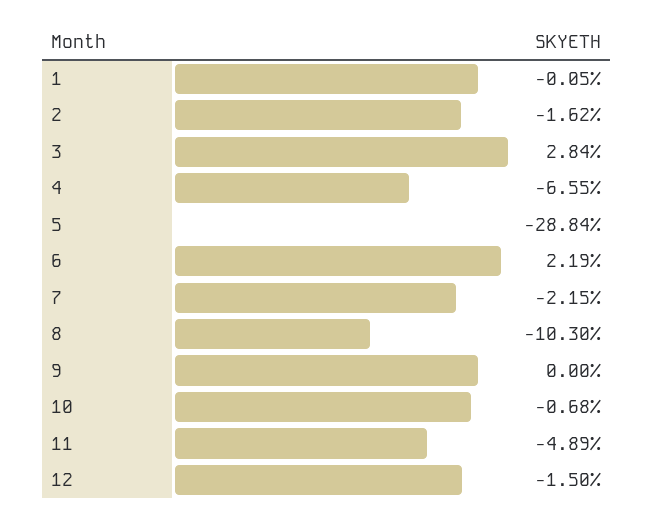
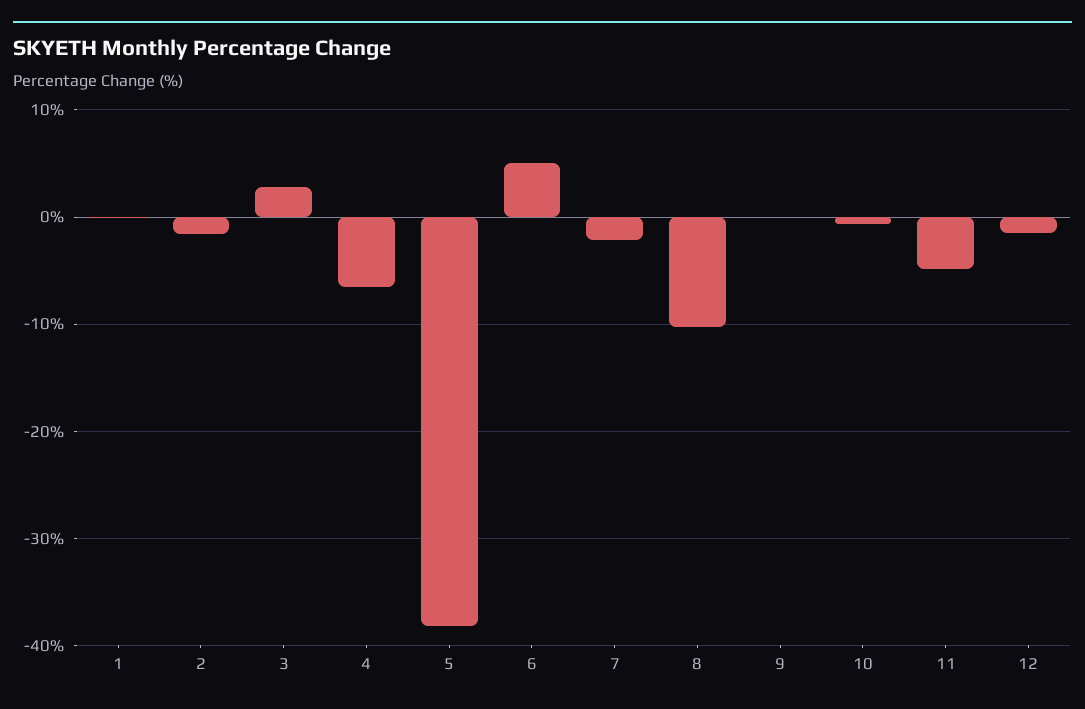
  {
    "1": -0.05,
    "2": -1.62,
    "3": 2.84,
    "4": -6.55,
-   "5": -28.84,
+   "5": -38,
-   "6": 2.19,
+   "6": 5,
    "7": -2.15,
    "8": -10.3,
    "9": 0,
    "10": -0.68,
    "11": -4.89,
    "12": -1.5
  }

